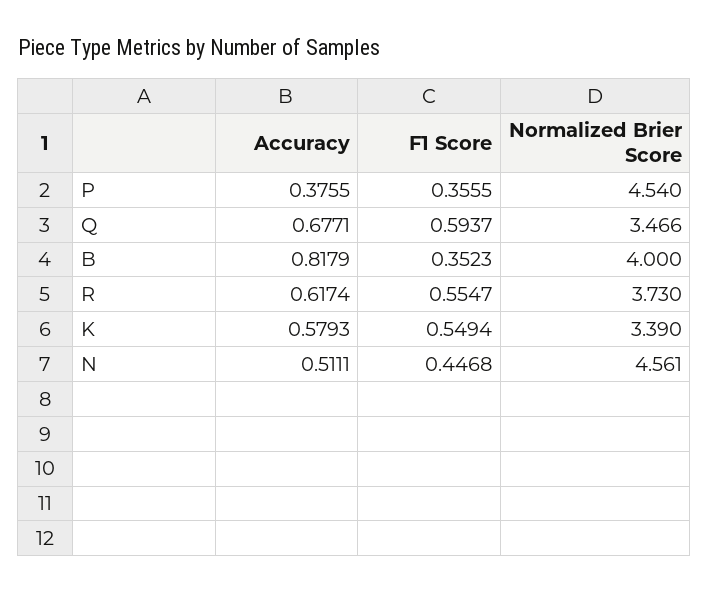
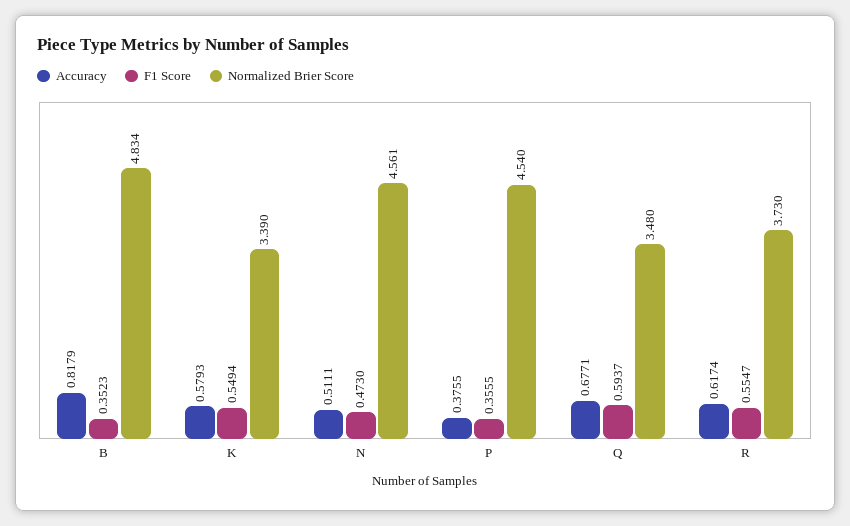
  {
    "Accuracy": {
      "P": 0.3755,
      "Q": 0.6771,
      "B": 0.8179,
      "R": 0.6174,
      "K": 0.5793,
      "N": 0.5111
    },
    "F1 Score": {
      "P": 0.3555,
      "Q": 0.5937,
      "B": 0.3523,
      "R": 0.5547,
      "K": 0.5494,
-     "N": 0.4468
+     "N": 0.473
    },
    "Normalized Brier Score": {
      "P": 4.54,
-     "Q": 3.466,
+     "Q": 3.48,
-     "B": 4,
+     "B": 4.834,
      "R": 3.73,
      "K": 3.39,
      "N": 4.561
    }
  }

